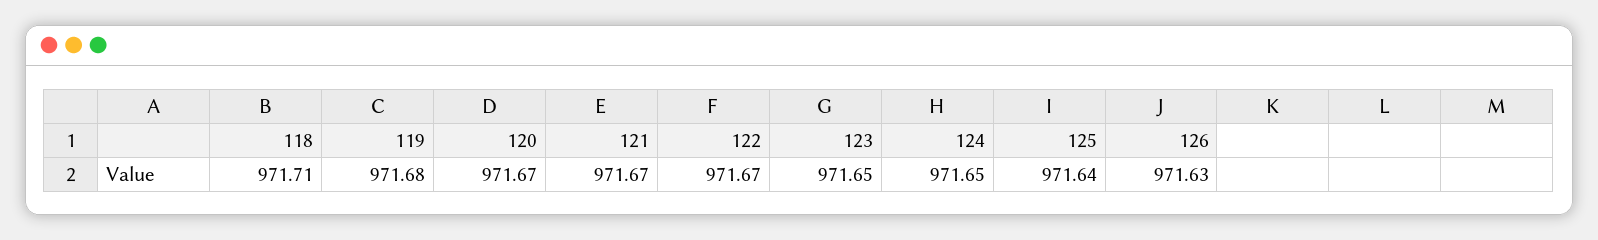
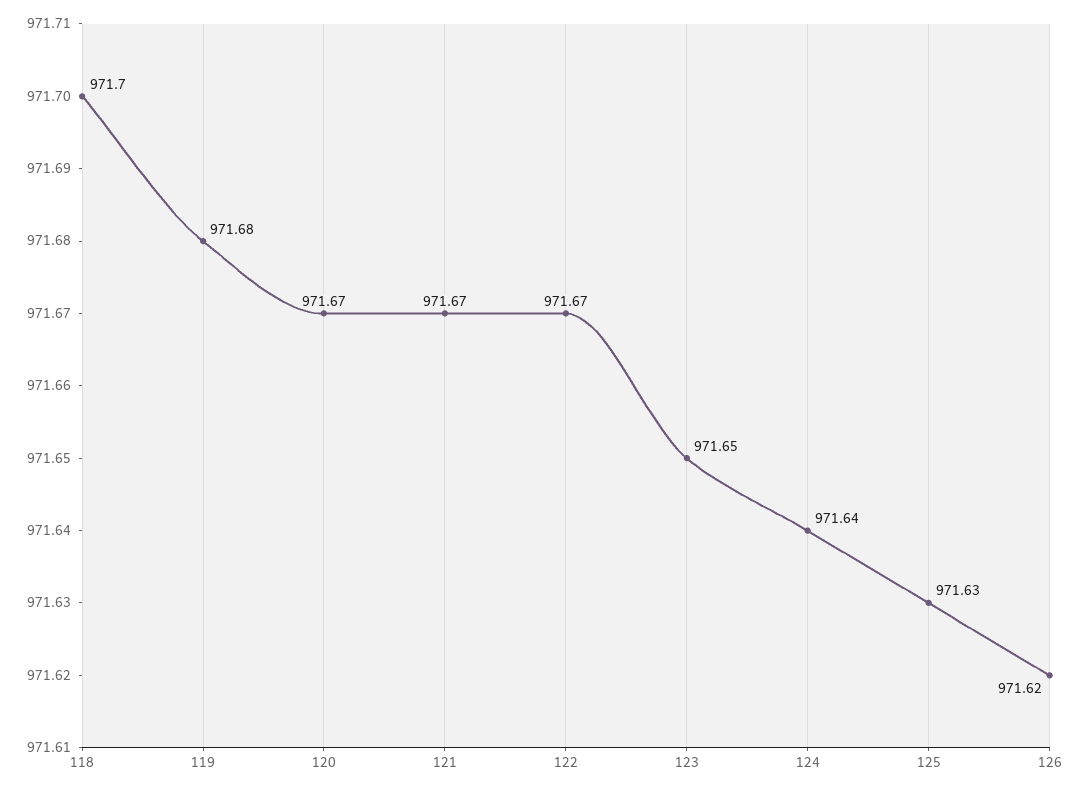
  {
-   "118": 971.71,
+   "118": 971.7,
    "119": 971.68,
    "120": 971.67,
    "121": 971.67,
    "122": 971.67,
    "123": 971.65,
-   "124": 971.65,
+   "124": 971.64,
-   "125": 971.64,
+   "125": 971.63,
-   "126": 971.63
+   "126": 971.62
  }

